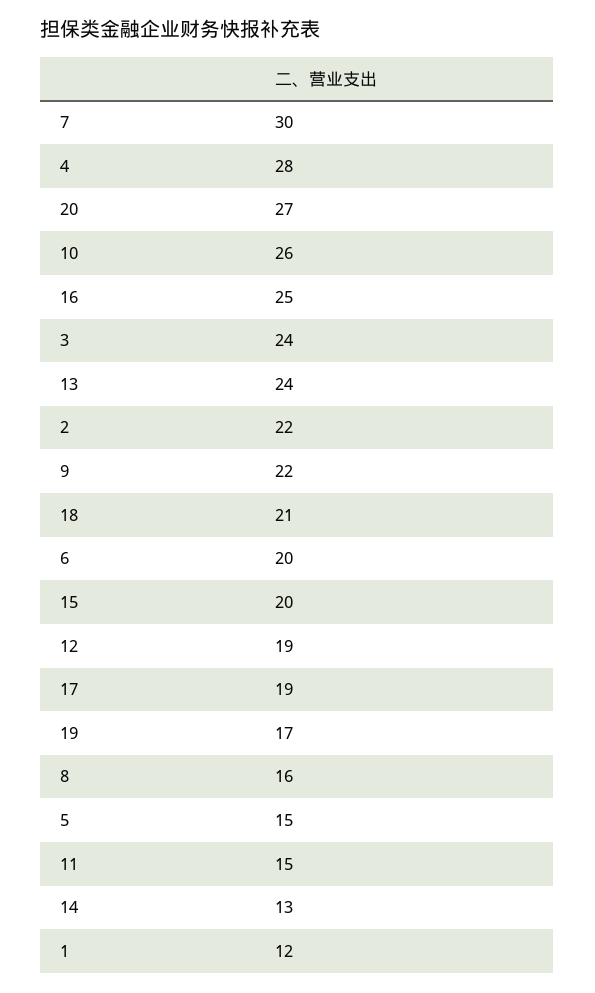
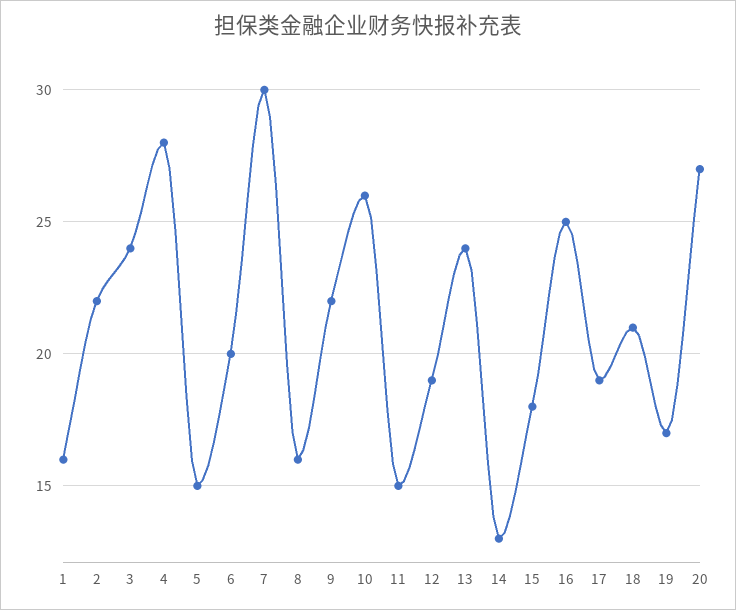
  {
    "7": 30,
    "4": 28,
    "20": 27,
    "10": 26,
    "16": 25,
    "3": 24,
    "13": 24,
    "2": 22,
    "9": 22,
    "18": 21,
    "6": 20,
-   "15": 20,
+   "15": 18,
    "12": 19,
    "17": 19,
    "19": 17,
    "8": 16,
    "5": 15,
    "11": 15,
    "14": 13,
-   "1": 12
+   "1": 16
  }

